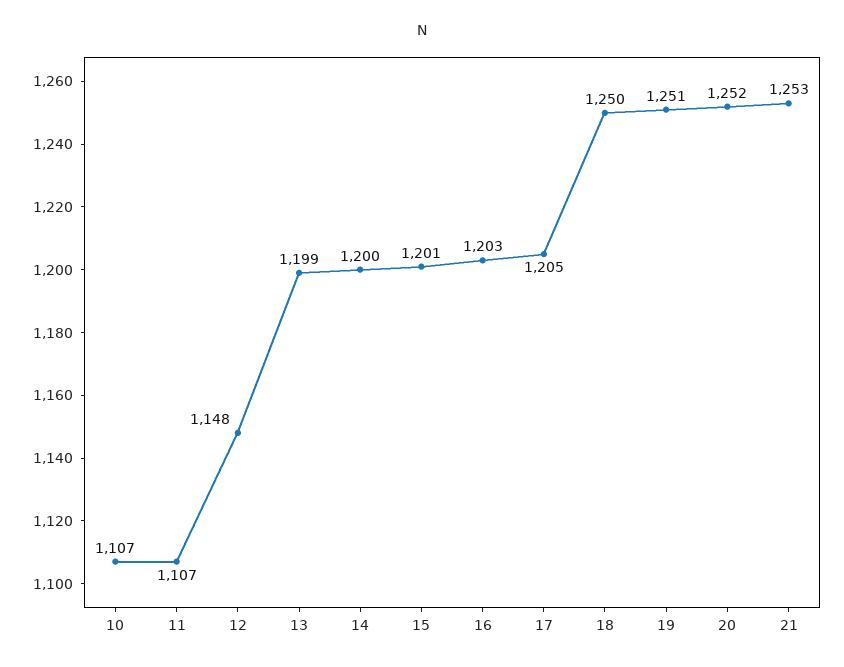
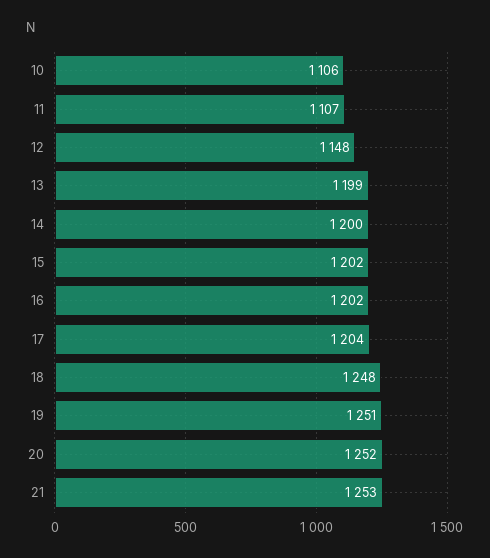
  {
-   "10": 1107,
+   "10": 1106,
    "11": 1107,
    "12": 1148,
    "13": 1199,
    "14": 1200,
-   "15": 1201,
+   "15": 1202,
-   "16": 1203,
+   "16": 1202,
-   "17": 1205,
+   "17": 1204,
-   "18": 1250,
+   "18": 1248,
    "19": 1251,
    "20": 1252,
    "21": 1253
  }

